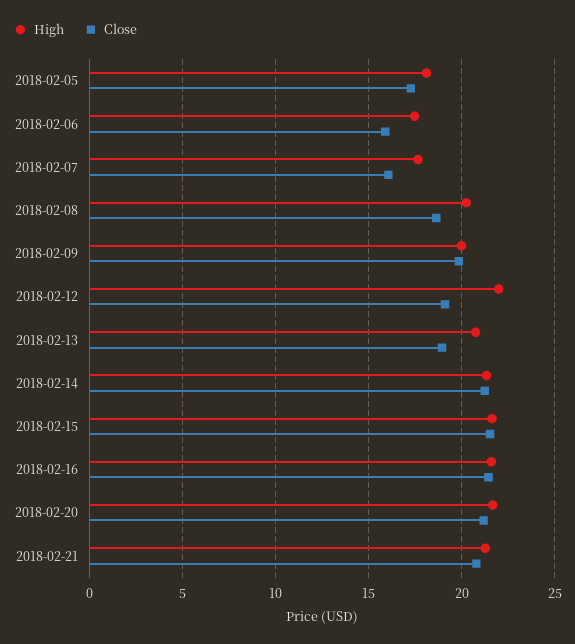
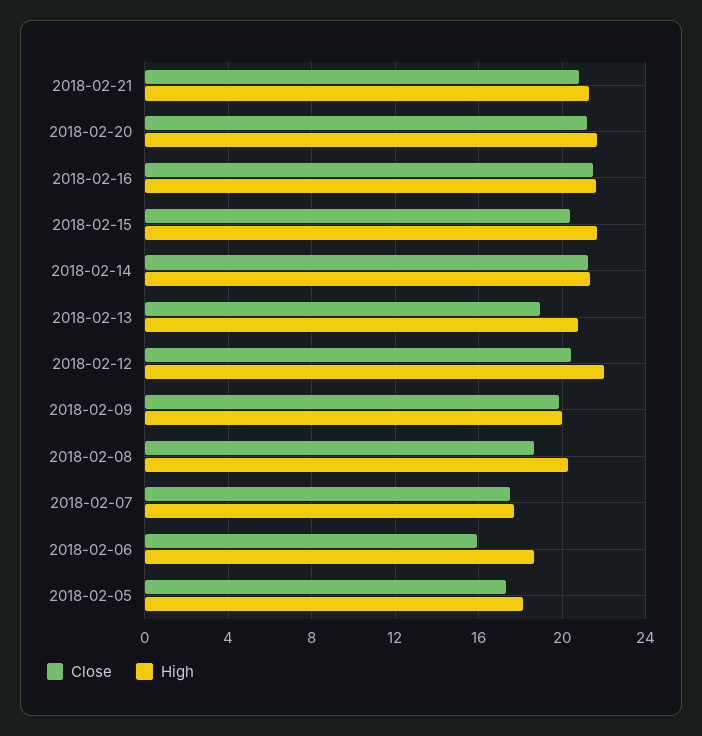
  {
    "High": {
      "2018-02-05": 18,
-     "2018-02-06": 17.5,
+     "2018-02-06": 18.5,
      "2018-02-07": 17.5,
      "2018-02-08": 20.5,
      "2018-02-09": 20,
      "2018-02-12": 22,
      "2018-02-13": 21,
      "2018-02-14": 21.5,
      "2018-02-15": 21.5,
      "2018-02-16": 21.5,
      "2018-02-20": 21.5,
      "2018-02-21": 21.5
    },
    "Close": {
      "2018-02-05": 17.5,
      "2018-02-06": 16,
-     "2018-02-07": 16,
+     "2018-02-07": 17.5,
      "2018-02-08": 18.5,
      "2018-02-09": 20,
-     "2018-02-12": 19,
+     "2018-02-12": 20.5,
      "2018-02-13": 19,
      "2018-02-14": 21.5,
-     "2018-02-15": 21.5,
+     "2018-02-15": 20.5,
      "2018-02-16": 21.5,
      "2018-02-20": 21,
      "2018-02-21": 21
    }
  }

